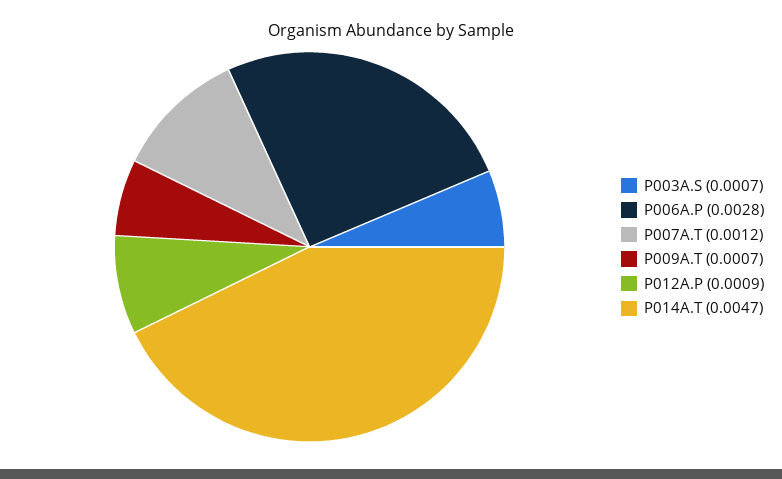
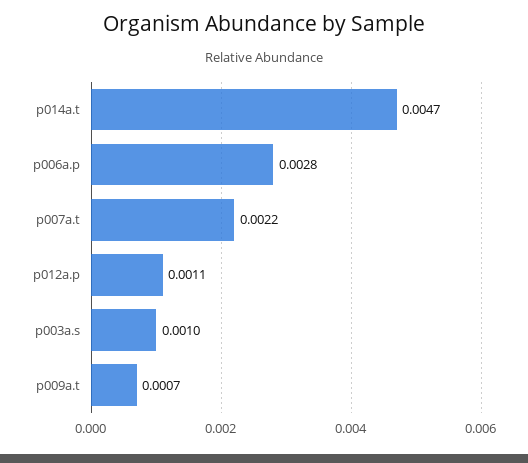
  {
-   "P003A.S": 0.0007,
+   "P003A.S": 0.001,
    "P006A.P": 0.0028,
-   "P007A.T": 0.0012,
+   "P007A.T": 0.0022,
    "P009A.T": 0.0007,
-   "P012A.P": 0.0009,
+   "P012A.P": 0.0011,
    "P014A.T": 0.0047
  }

